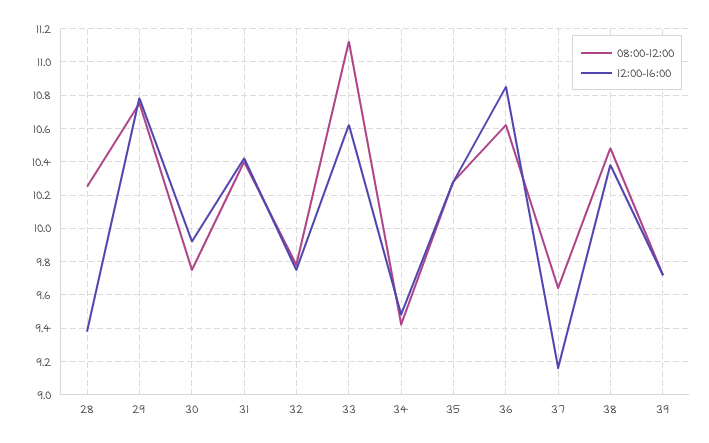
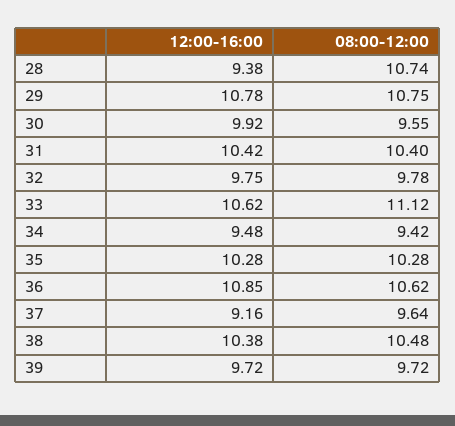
  {
    "08:00-12:00": {
-     "28": 10.25,
+     "28": 10.74,
      "29": 10.75,
-     "30": 9.75,
+     "30": 9.55,
      "31": 10.4,
      "32": 9.78,
      "33": 11.12,
      "34": 9.42,
      "35": 10.28,
      "36": 10.62,
      "37": 9.64,
      "38": 10.48,
      "39": 9.72
    },
    "12:00-16:00": {
      "28": 9.38,
      "29": 10.78,
      "30": 9.92,
      "31": 10.42,
      "32": 9.75,
      "33": 10.62,
      "34": 9.48,
      "35": 10.28,
      "36": 10.85,
      "37": 9.16,
      "38": 10.38,
      "39": 9.72
    }
  }

